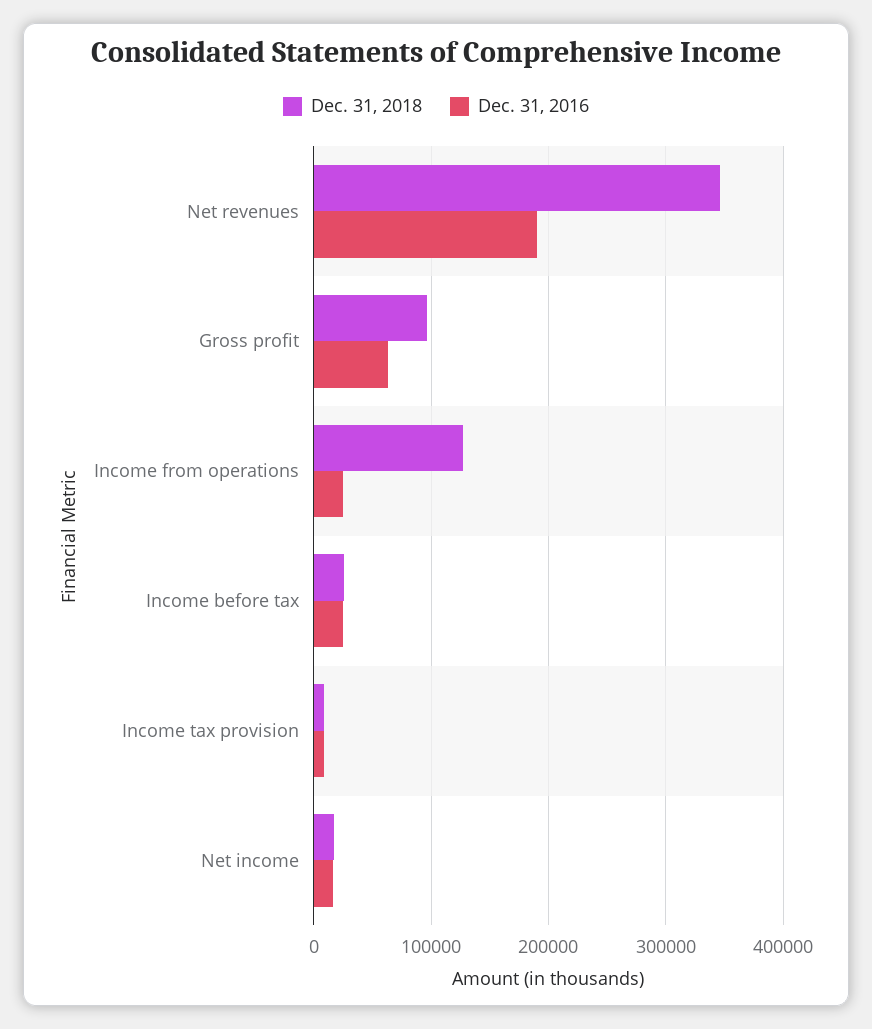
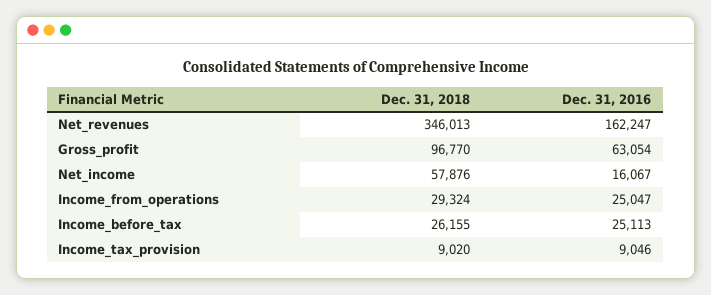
  {
    "Dec. 31, 2018": {
      "Net revenues": 346013,
      "Gross profit": 96770,
-     "Income from operations": 130000,
+     "Income from operations": 29324,
      "Income before tax": 26155,
      "Income tax provision": 9020,
-     "Net income": 20000
+     "Net income": 57876
    },
    "Dec. 31, 2016": {
-     "Net revenues": 190000,
+     "Net revenues": 162247,
      "Gross profit": 63054,
      "Income from operations": 25047,
      "Income before tax": 25113,
      "Income tax provision": 9046,
      "Net income": 16067
    }
  }

